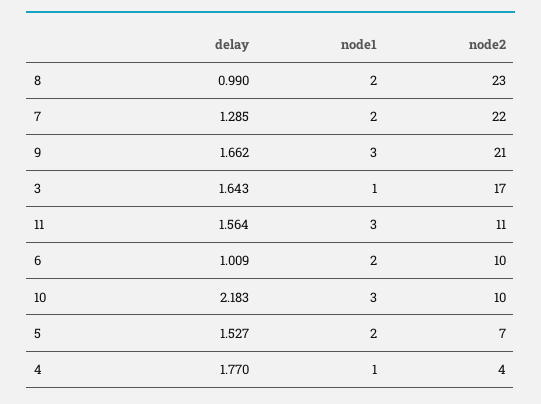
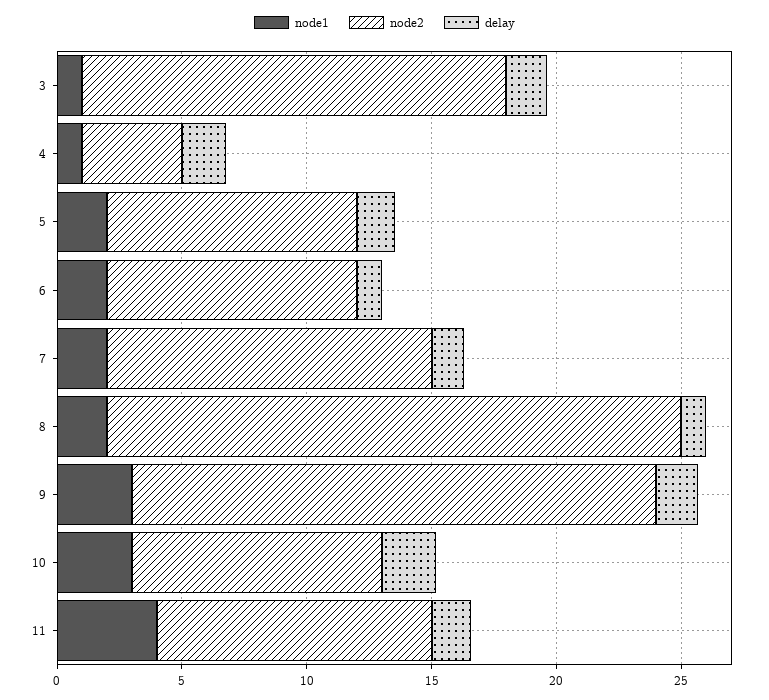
  {
    "delay": {
      "8": 0.99,
      "7": 1.285,
      "9": 1.662,
      "3": 1.643,
      "11": 1.564,
      "6": 1.009,
      "10": 2.183,
      "5": 1.527,
      "4": 1.77
    },
    "node1": {
      "8": 2,
      "7": 2,
      "9": 3,
      "3": 1,
-     "11": 3,
+     "11": 4,
      "6": 2,
      "10": 3,
      "5": 2,
      "4": 1
    },
    "node2": {
      "8": 23,
-     "7": 22,
+     "7": 13,
      "9": 21,
      "3": 17,
      "11": 11,
      "6": 10,
      "10": 10,
-     "5": 7,
+     "5": 10,
      "4": 4
    }
  }

